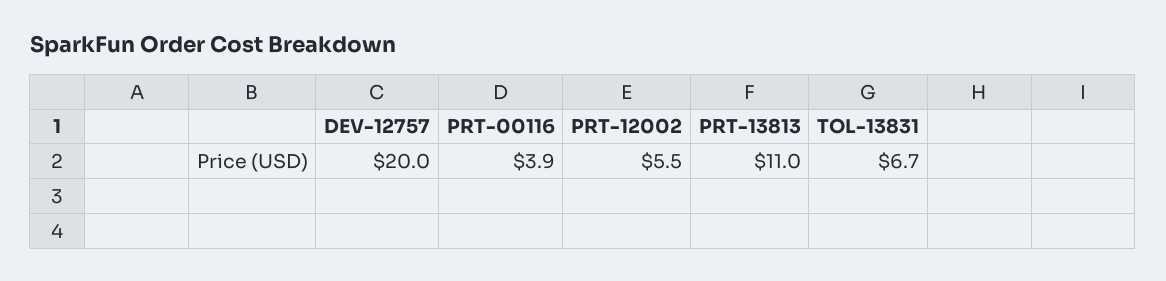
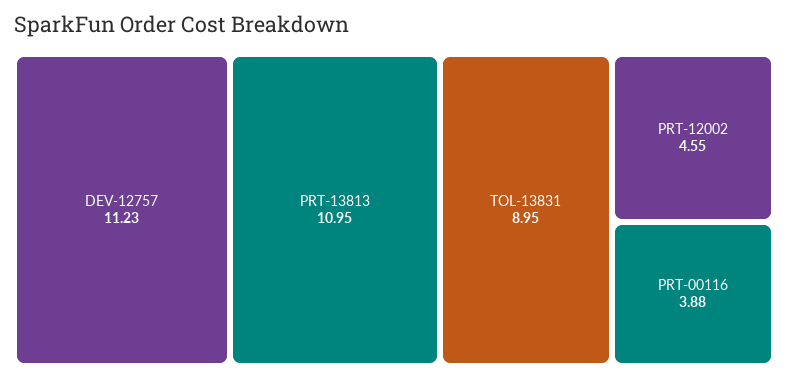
  {
-   "DEV-12757": 20,
+   "DEV-12757": 11.23,
    "PRT-00116": 3.88,
-   "PRT-12002": 5.5,
+   "PRT-12002": 4.55,
    "PRT-13813": 10.95,
-   "TOL-13831": 6.7
+   "TOL-13831": 8.95
  }

